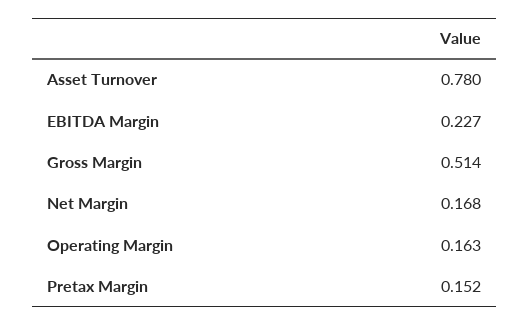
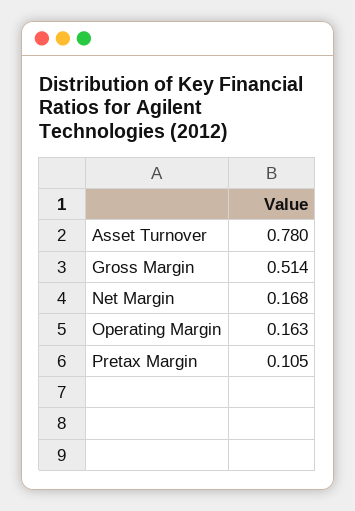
  {
    "Asset Turnover": 0.78,
-   "EBITDA Margin": 0.227,
    "Gross Margin": 0.514,
    "Net Margin": 0.168,
    "Operating Margin": 0.163,
-   "Pretax Margin": 0.152
+   "Pretax Margin": 0.105
  }

